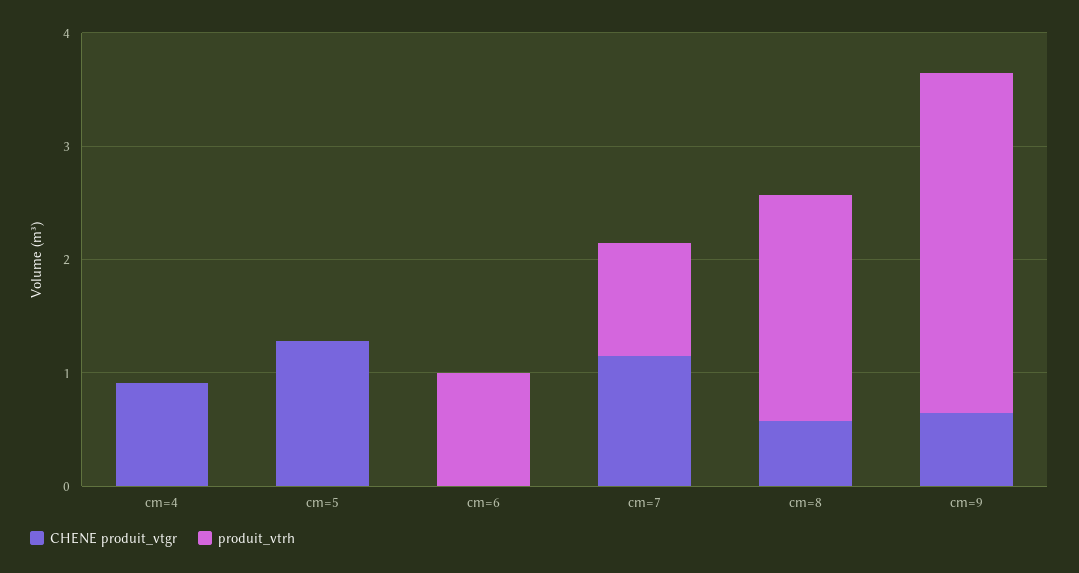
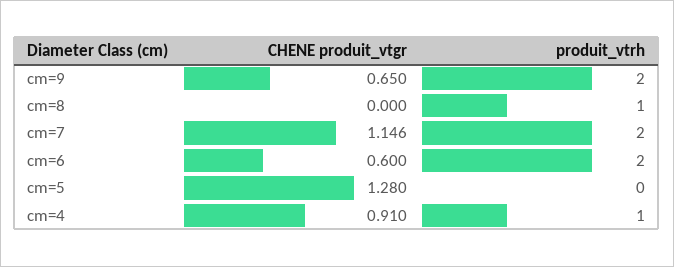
  {
    "CHENE produit_vtgr": {
      "cm=4": 0.91,
      "cm=5": 1.28,
-     "cm=6": 0,
+     "cm=6": 0.6,
      "cm=7": 1.146,
-     "cm=8": 0.6,
+     "cm=8": 0,
      "cm=9": 0.65
    },
    "produit_vtrh": {
-     "cm=4": 0,
+     "cm=4": 1,
      "cm=5": 0,
-     "cm=6": 1,
+     "cm=6": 2,
-     "cm=7": 1,
+     "cm=7": 2,
-     "cm=8": 2,
+     "cm=8": 1,
-     "cm=9": 3
+     "cm=9": 2
    }
  }

